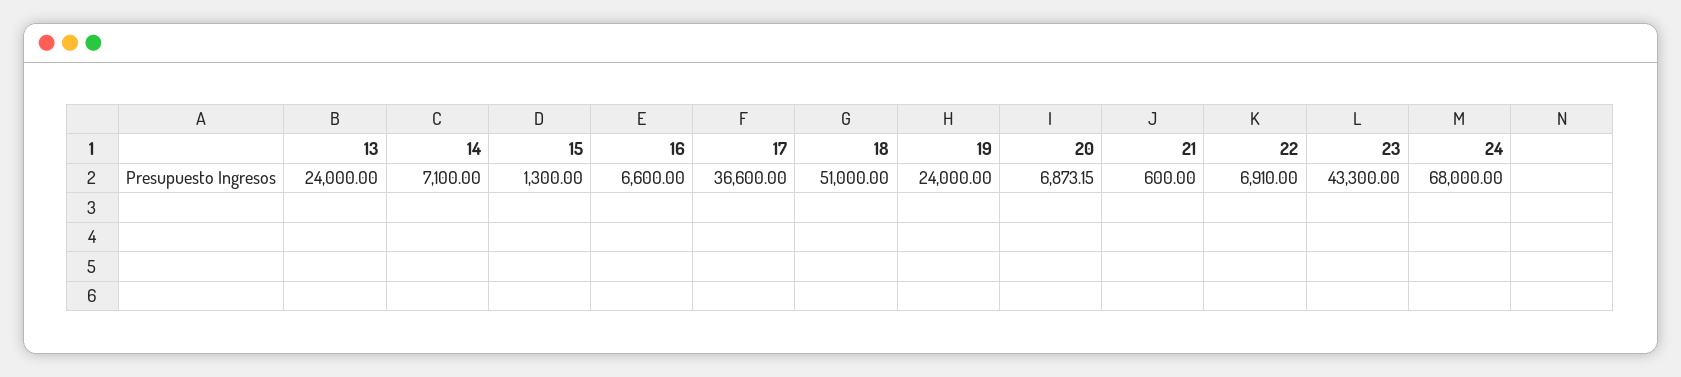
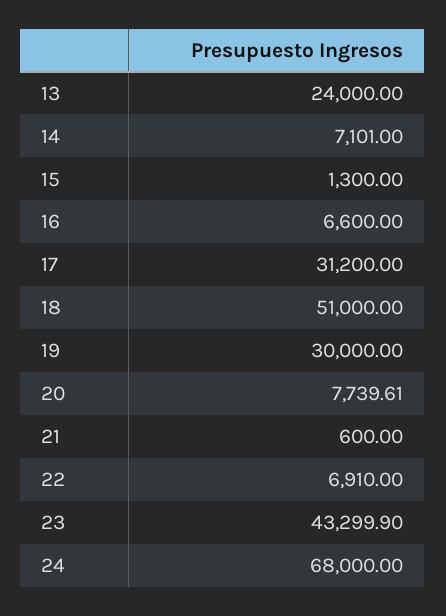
  {
    "13": 24000,
-   "14": 7100,
+   "14": 7101,
    "15": 1300,
    "16": 6600,
-   "17": 36600,
+   "17": 31200,
    "18": 51000,
-   "19": 24000,
+   "19": 30000,
-   "20": 6873.15,
+   "20": 7739.61,
    "21": 600,
    "22": 6910,
-   "23": 43300,
+   "23": 43299.9,
    "24": 68000
  }

